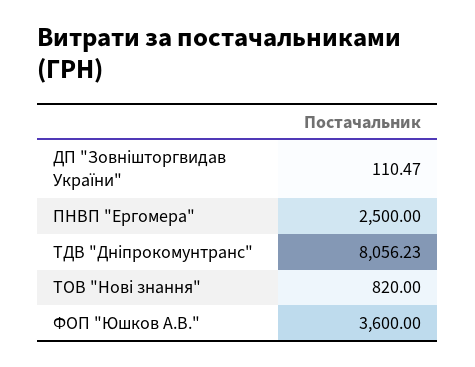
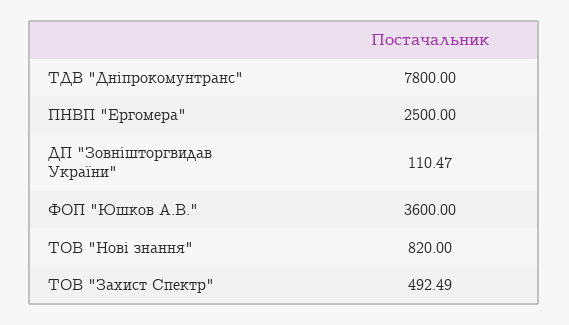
  {
    "ДП \"Зовнішторгвидав України\"": 110.47,
    "ПНВП \"Ергомера\"": 2500,
-   "ТДВ \"Дніпрокомунтранс\"": 8056.23,
+   "ТДВ \"Дніпрокомунтранс\"": 7800,
    "ТОВ \"Нові знання\"": 820,
-   "ФОП \"Юшков А.В.\"": 3600
+   "ФОП \"Юшков А.В.\"": 3600,
+   "ТОВ \"Захист Спектр\"": 492.49
  }

